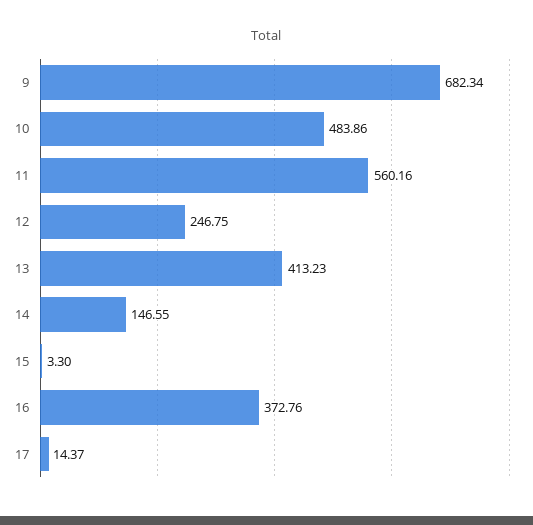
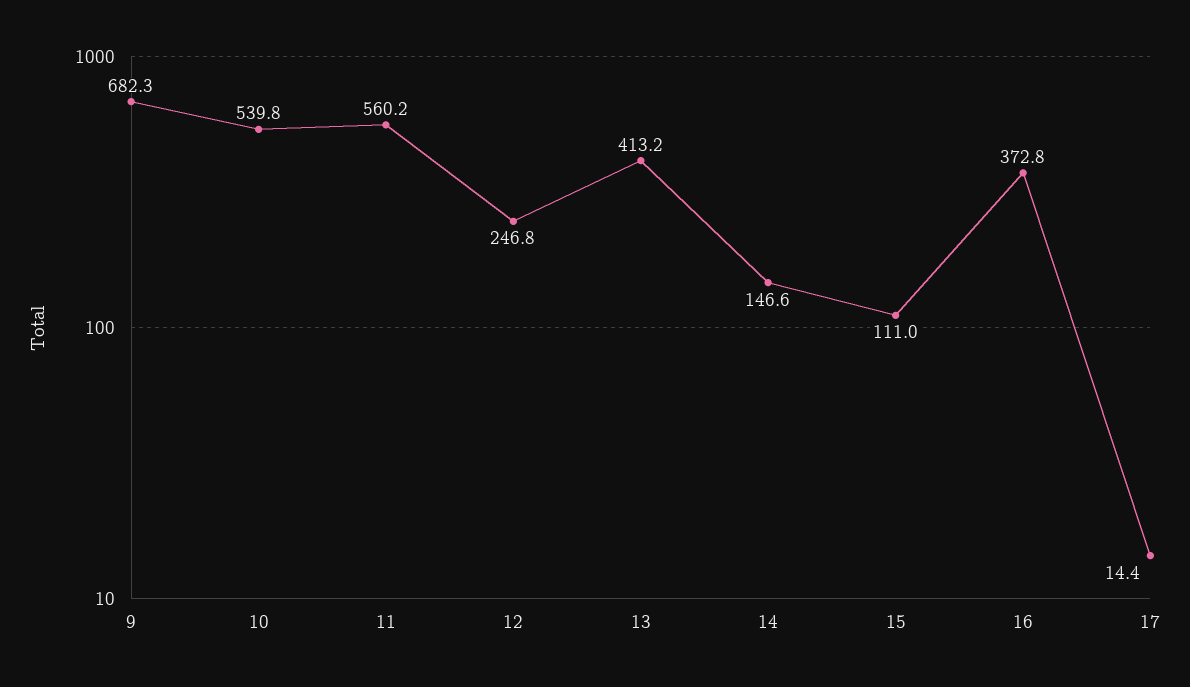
  {
    "9": 682.34,
-   "10": 483.86,
+   "10": 539.8,
    "11": 560.16,
    "12": 246.75,
    "13": 413.23,
    "14": 146.55,
-   "15": 3.3,
+   "15": 111,
    "16": 372.76,
    "17": 14.37
  }

